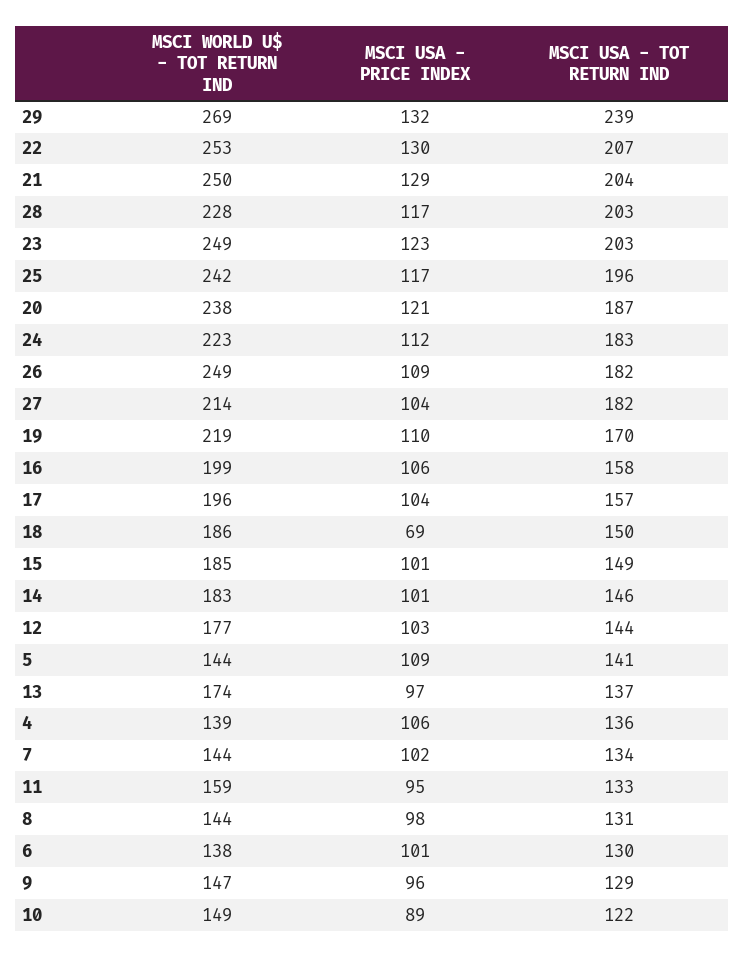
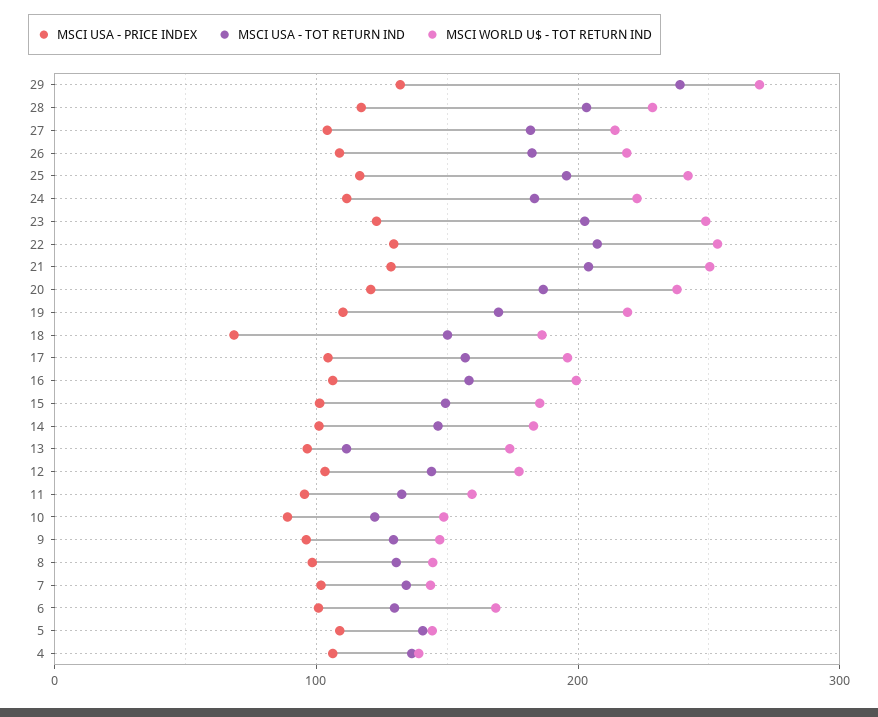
  {
    "MSCI WORLD U$ - TOT RETURN IND": {
      "29": 269,
      "22": 253,
      "21": 250,
      "28": 228,
      "23": 249,
      "25": 242,
      "20": 238,
      "24": 223,
-     "26": 249,
+     "26": 220,
      "27": 214,
      "19": 219,
      "16": 199,
      "17": 196,
      "18": 186,
      "15": 185,
      "14": 183,
      "12": 177,
      "5": 144,
      "13": 174,
      "4": 139,
      "7": 144,
      "11": 159,
      "8": 144,
-     "6": 138,
+     "6": 170,
      "9": 147,
      "10": 149
    },
    "MSCI USA - PRICE INDEX": {
      "29": 132,
      "22": 130,
      "21": 129,
      "28": 117,
      "23": 123,
      "25": 117,
      "20": 121,
      "24": 112,
      "26": 109,
      "27": 104,
      "19": 110,
      "16": 106,
      "17": 104,
      "18": 69,
      "15": 101,
      "14": 101,
      "12": 103,
      "5": 109,
      "13": 97,
      "4": 106,
      "7": 102,
      "11": 95,
      "8": 98,
      "6": 101,
      "9": 96,
      "10": 89
    },
    "MSCI USA - TOT RETURN IND": {
      "29": 239,
      "22": 207,
      "21": 204,
      "28": 203,
      "23": 203,
      "25": 196,
      "20": 187,
      "24": 183,
      "26": 182,
      "27": 182,
      "19": 170,
      "16": 158,
      "17": 157,
      "18": 150,
      "15": 149,
      "14": 146,
      "12": 144,
      "5": 141,
-     "13": 137,
+     "13": 110,
      "4": 136,
      "7": 134,
      "11": 133,
      "8": 131,
      "6": 130,
      "9": 129,
      "10": 122
    }
  }

